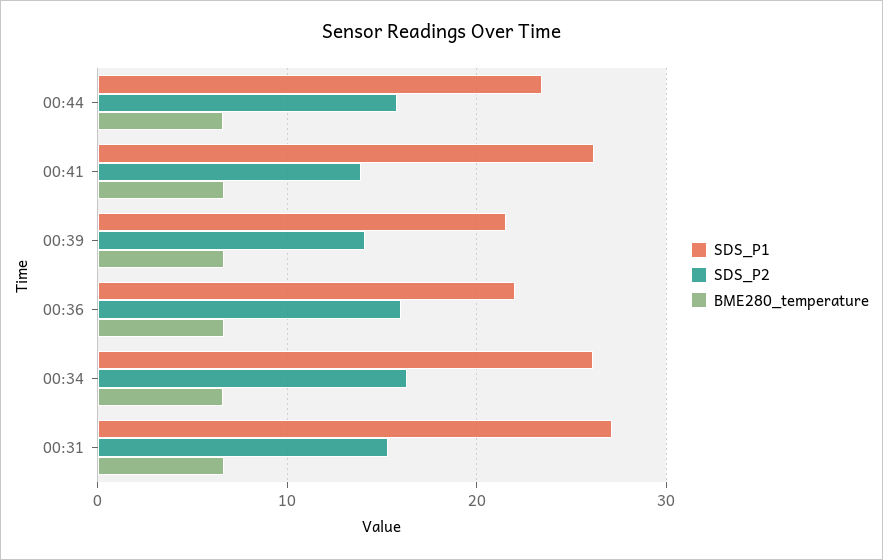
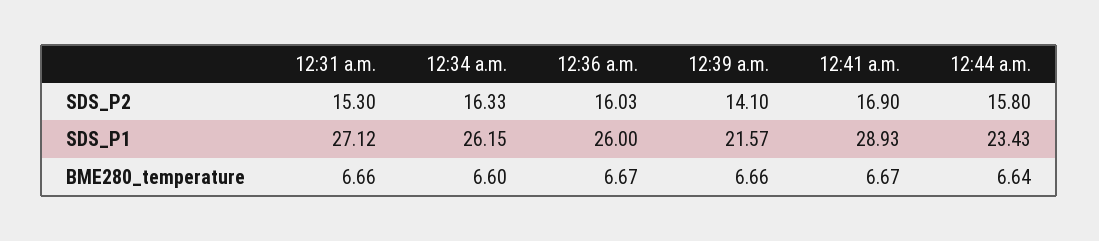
  {
    "SDS_P1": {
      "00:44": 23.43,
-     "00:41": 26,
+     "00:41": 28.93,
      "00:39": 21.57,
-     "00:36": 22,
+     "00:36": 26,
      "00:34": 26.15,
      "00:31": 27.12
    },
    "SDS_P2": {
      "00:44": 15.8,
-     "00:41": 14,
+     "00:41": 16.9,
      "00:39": 14.1,
      "00:36": 16.03,
      "00:34": 16.33,
      "00:31": 15.3
    },
    "BME280_temperature": {
      "00:44": 6.64,
      "00:41": 6.67,
      "00:39": 6.66,
      "00:36": 6.67,
      "00:34": 6.6,
      "00:31": 6.66
    }
  }

